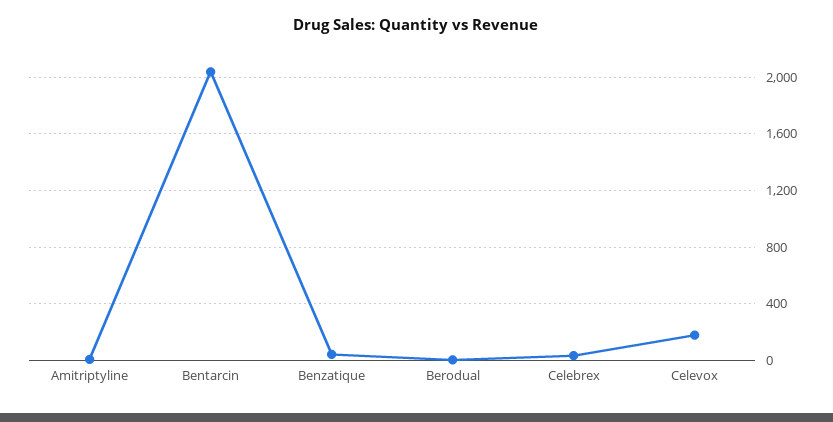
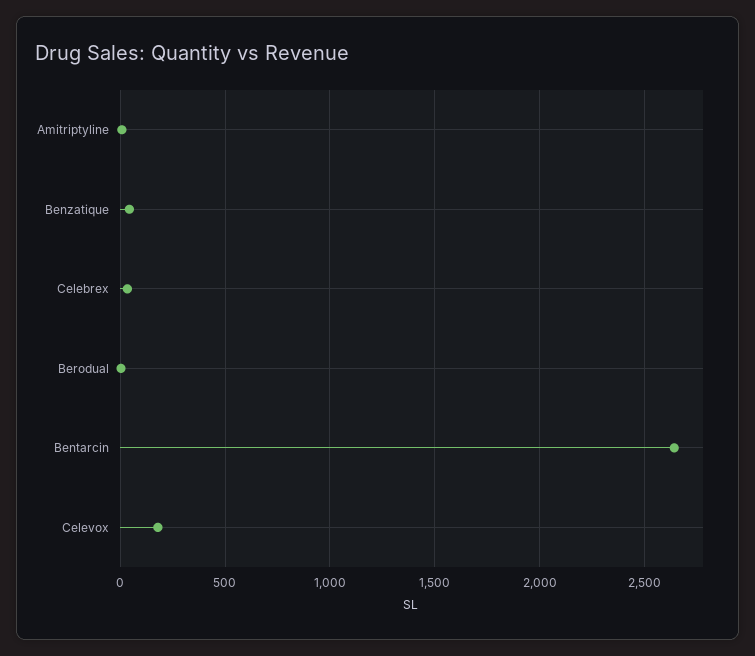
  {
    "Amitriptyline": 0,
-   "Bentarcin": 2050,
+   "Bentarcin": 2650,
    "Benzatique": 50,
    "Berodual": 0,
    "Celebrex": 50,
    "Celevox": 200
  }

